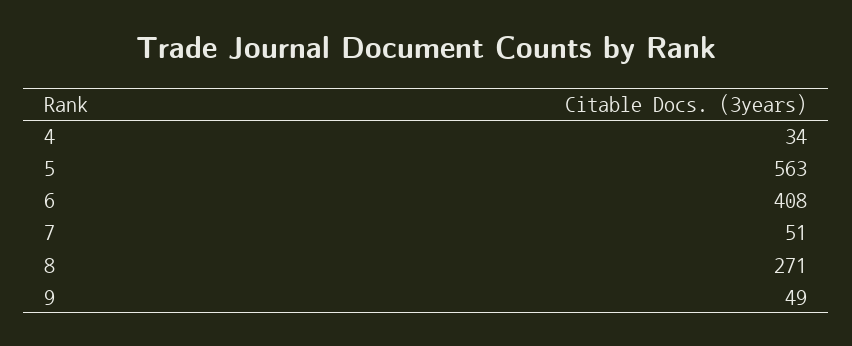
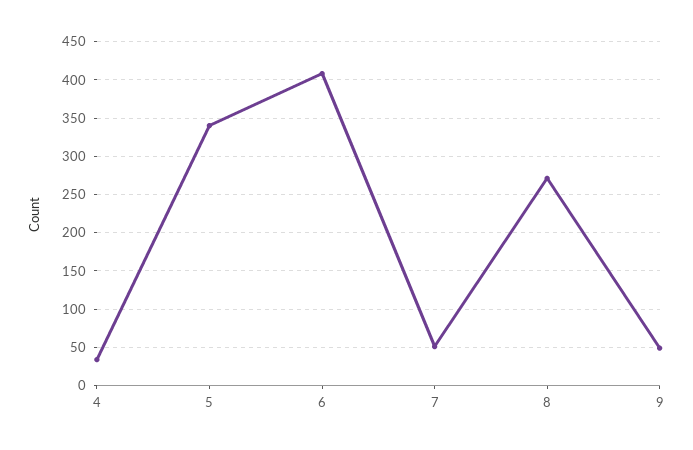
  {
    "4": 34,
-   "5": 563,
+   "5": 340,
    "6": 408,
    "7": 51,
    "8": 271,
    "9": 49
  }

